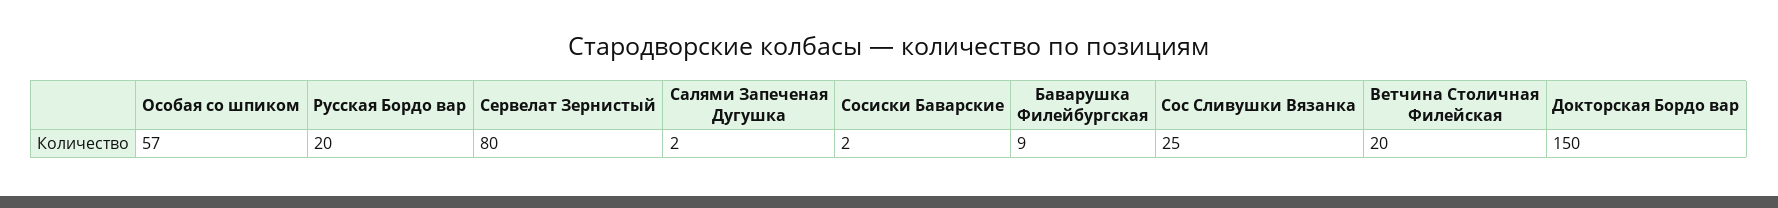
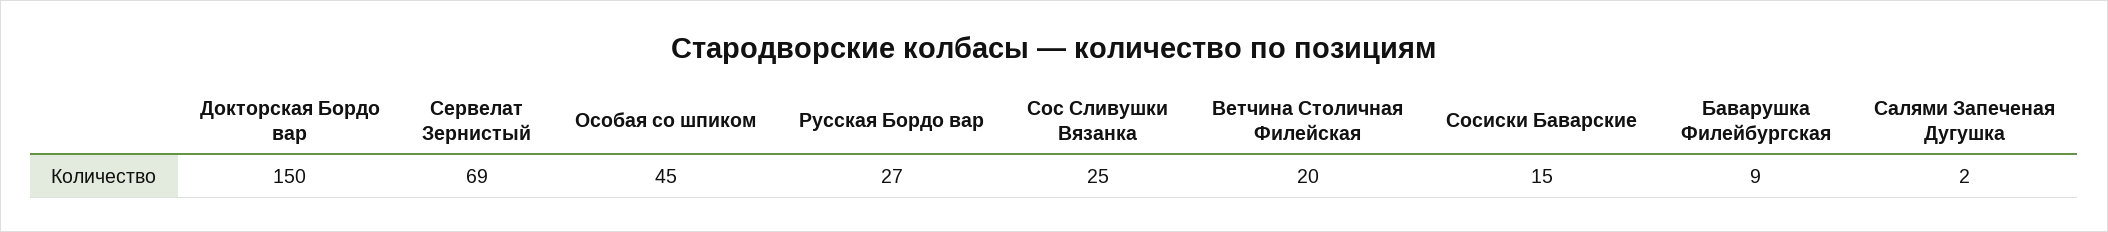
  {
-   "Особая со шпиком": 57,
+   "Особая со шпиком": 45,
-   "Русская Бордо вар": 20,
+   "Русская Бордо вар": 27,
-   "Сервелат Зернистый": 80,
+   "Сервелат Зернистый": 69,
    "Салями Запеченая Дугушка": 2,
-   "Сосиски Баварские": 2,
+   "Сосиски Баварские": 15,
    "Баварушка Филейбургская": 9,
    "Сос Сливушки Вязанка": 25,
    "Ветчина Столичная Филейская": 20,
    "Докторская Бордо вар": 150
  }

